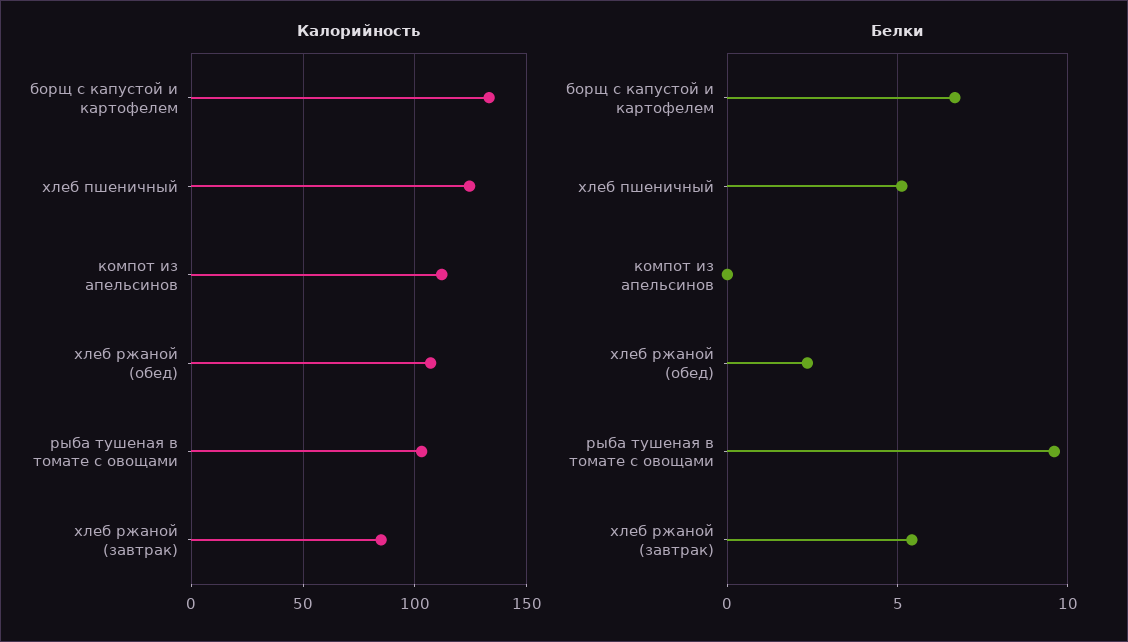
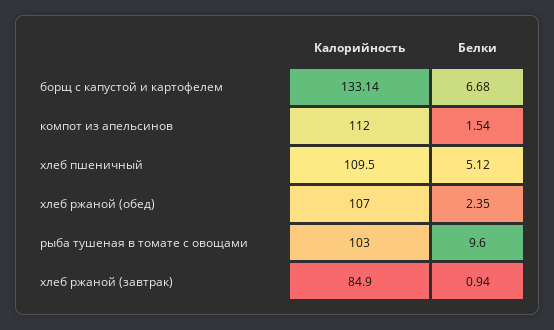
  {
    "Калорийность": {
      "борщ с капустой и картофелем": 133.14,
-     "хлеб пшеничный": 125,
+     "хлеб пшеничный": 109.5,
      "компот из апельсинов": 112,
      "хлеб ржаной (обед)": 107,
      "рыба тушеная в томате с овощами": 103,
      "хлеб ржаной (завтрак)": 84.9
    },
    "Белки": {
      "борщ с капустой и картофелем": 6.68,
      "хлеб пшеничный": 5.12,
-     "компот из апельсинов": 0,
+     "компот из апельсинов": 1.54,
      "хлеб ржаной (обед)": 2.35,
      "рыба тушеная в томате с овощами": 9.6,
-     "хлеб ржаной (завтрак)": 5.5
+     "хлеб ржаной (завтрак)": 0.94
    }
  }

